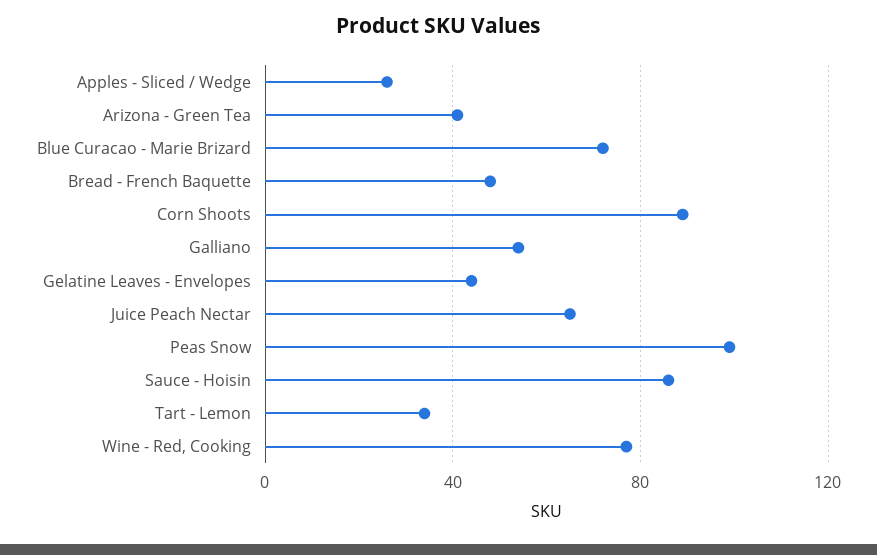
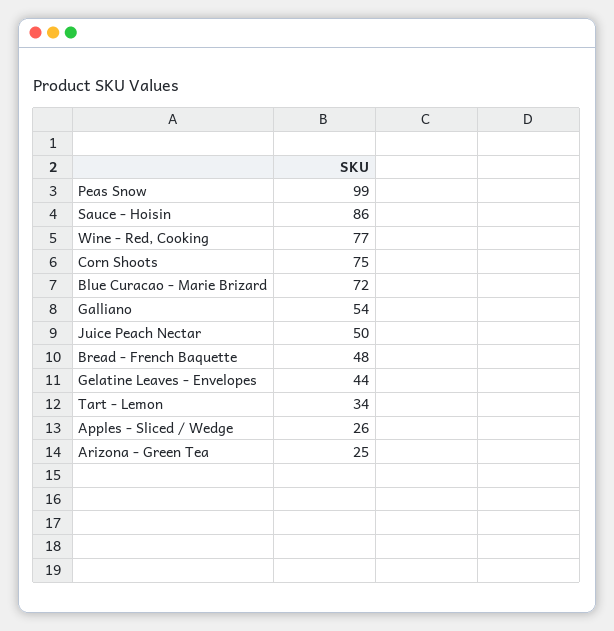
  {
    "Apples - Sliced / Wedge": 26,
-   "Arizona - Green Tea": 40,
+   "Arizona - Green Tea": 25,
    "Blue Curacao - Marie Brizard": 72,
    "Bread - French Baquette": 48,
-   "Corn Shoots": 90,
+   "Corn Shoots": 75,
    "Galliano": 54,
    "Gelatine Leaves - Envelopes": 44,
-   "Juice Peach Nectar": 65,
+   "Juice Peach Nectar": 50,
    "Peas Snow": 99,
    "Sauce - Hoisin": 86,
    "Tart - Lemon": 34,
    "Wine - Red, Cooking": 77
  }

